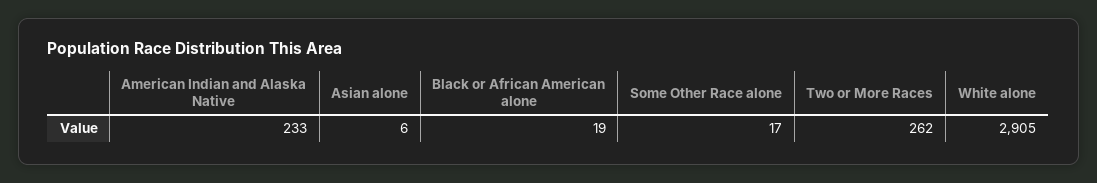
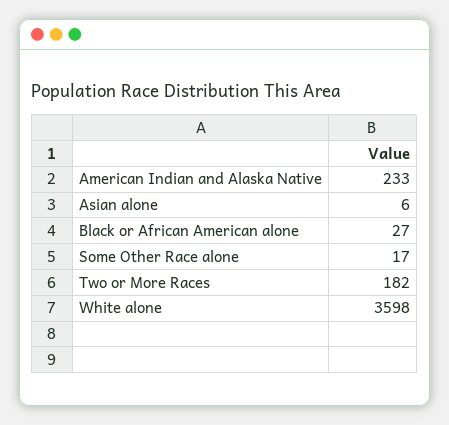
  {
    "American Indian and Alaska Native": 233,
    "Asian alone": 6,
-   "Black or African American alone": 19,
+   "Black or African American alone": 27,
    "Some Other Race alone": 17,
-   "Two or More Races": 262,
+   "Two or More Races": 182,
-   "White alone": 2905
+   "White alone": 3598
  }

